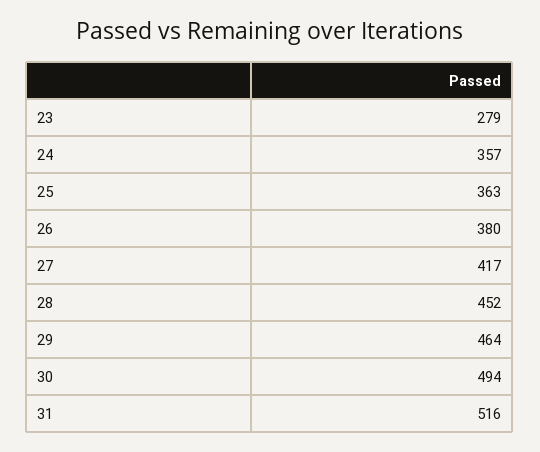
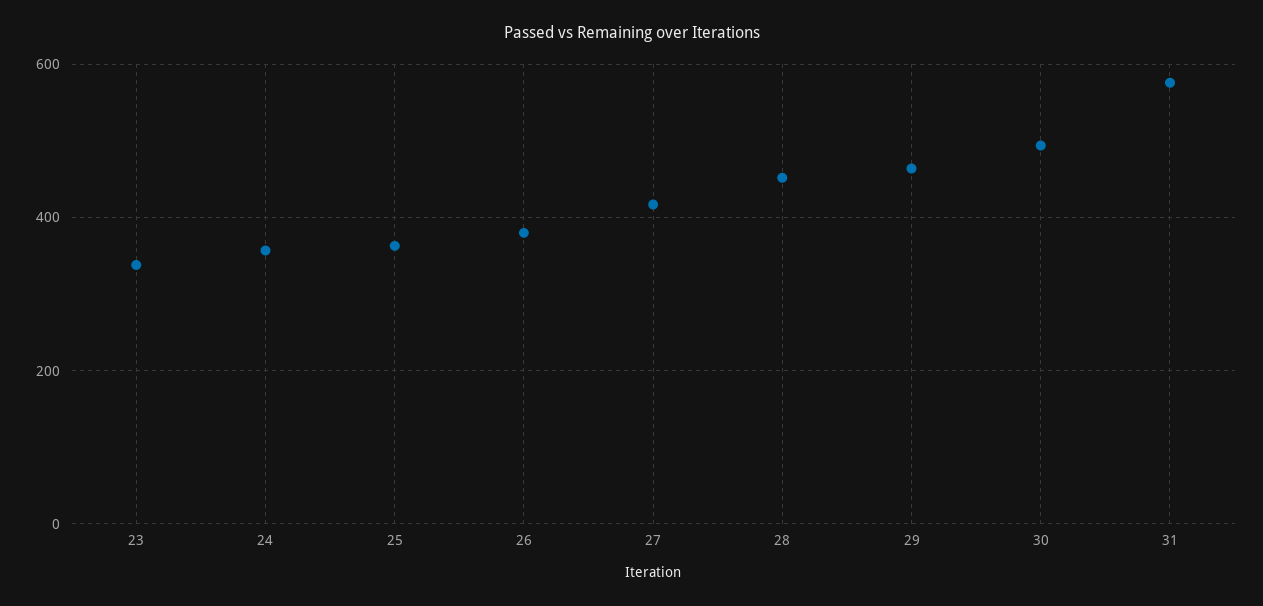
  {
-   "23": 279,
+   "23": 340,
    "24": 357,
    "25": 363,
    "26": 380,
    "27": 417,
    "28": 452,
    "29": 464,
    "30": 494,
-   "31": 516
+   "31": 580
  }

